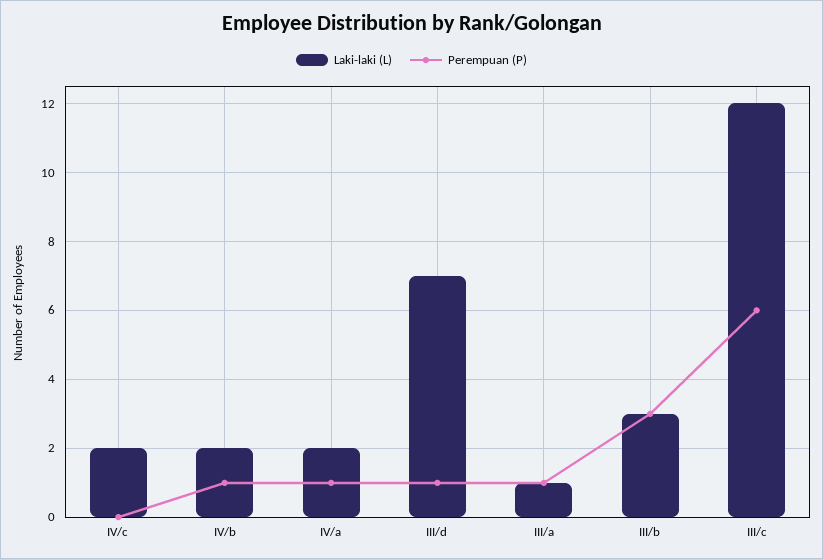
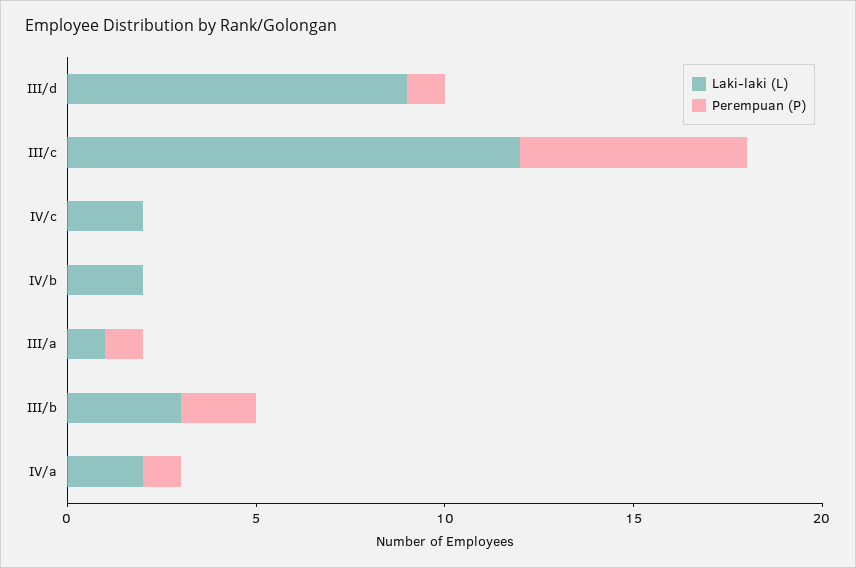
  {
    "Laki-laki (L)": {
      "IV/c": 2,
      "IV/b": 2,
      "IV/a": 2,
-     "III/d": 7,
+     "III/d": 9,
      "III/a": 1,
      "III/b": 3,
      "III/c": 12
    },
    "Perempuan (P)": {
      "IV/c": 0,
-     "IV/b": 1,
+     "IV/b": 0,
      "IV/a": 1,
      "III/d": 1,
      "III/a": 1,
-     "III/b": 3,
+     "III/b": 2,
      "III/c": 6
    }
  }

